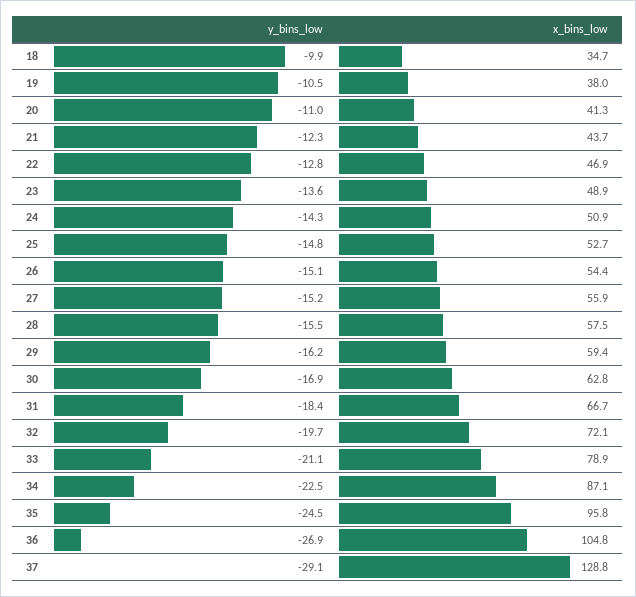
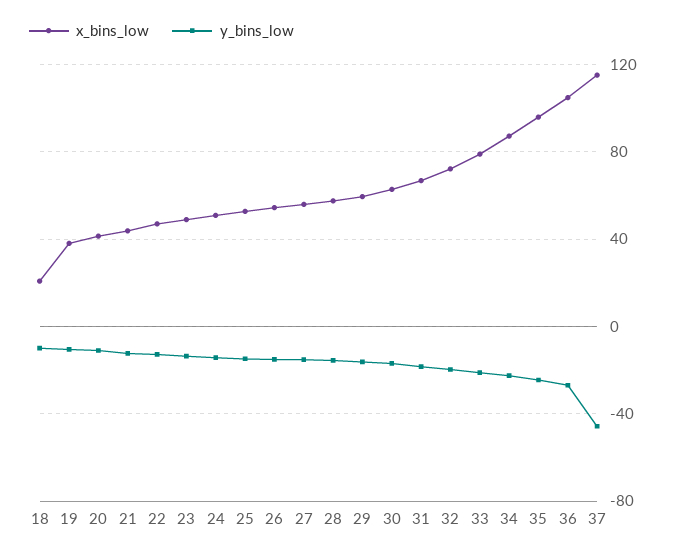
  {
    "y_bins_low": {
      "18": -9.9,
      "19": -10.5,
      "20": -11,
      "21": -12.3,
      "22": -12.8,
      "23": -13.6,
      "24": -14.3,
      "25": -14.8,
      "26": -15.1,
      "27": -15.2,
      "28": -15.5,
      "29": -16.2,
      "30": -16.9,
      "31": -18.4,
      "32": -19.7,
      "33": -21.1,
      "34": -22.5,
      "35": -24.5,
      "36": -26.9,
-     "37": -29.1
+     "37": -45
    },
    "x_bins_low": {
-     "18": 34.7,
+     "18": 20,
      "19": 38,
      "20": 41.3,
      "21": 43.7,
      "22": 46.9,
      "23": 48.9,
      "24": 50.9,
      "25": 52.7,
      "26": 54.4,
      "27": 55.9,
      "28": 57.5,
      "29": 59.4,
      "30": 62.8,
      "31": 66.7,
      "32": 72.1,
      "33": 78.9,
      "34": 87.1,
      "35": 95.8,
      "36": 104.8,
-     "37": 128.8
+     "37": 115
    }
  }

